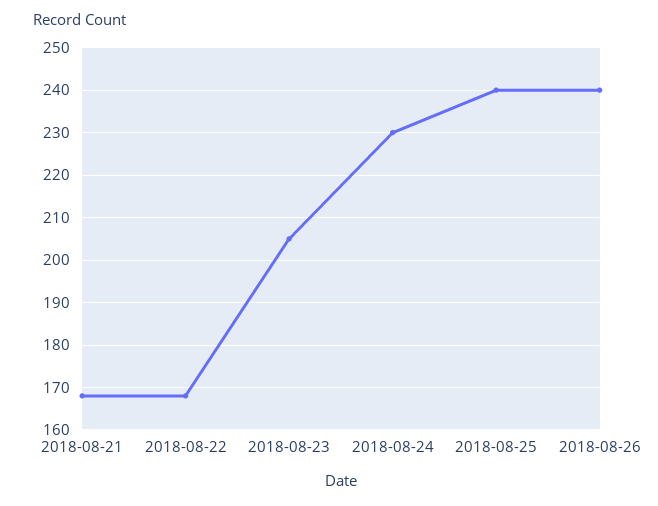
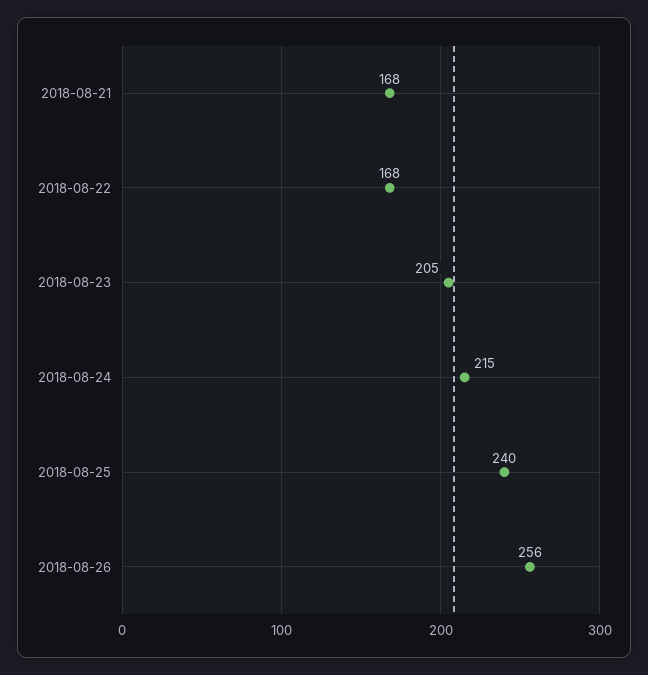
  {
    "2018-08-21": 168,
    "2018-08-22": 168,
    "2018-08-23": 205,
-   "2018-08-24": 230,
+   "2018-08-24": 215,
    "2018-08-25": 240,
-   "2018-08-26": 240
+   "2018-08-26": 256
  }

